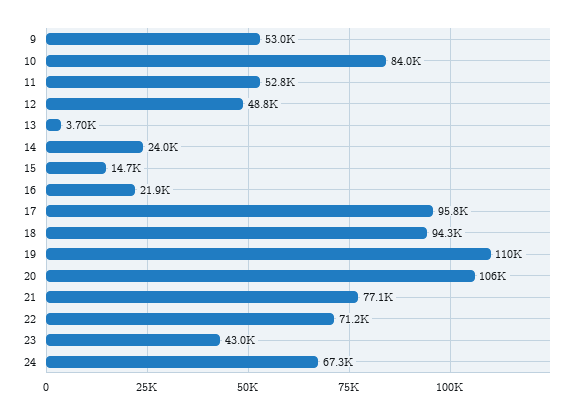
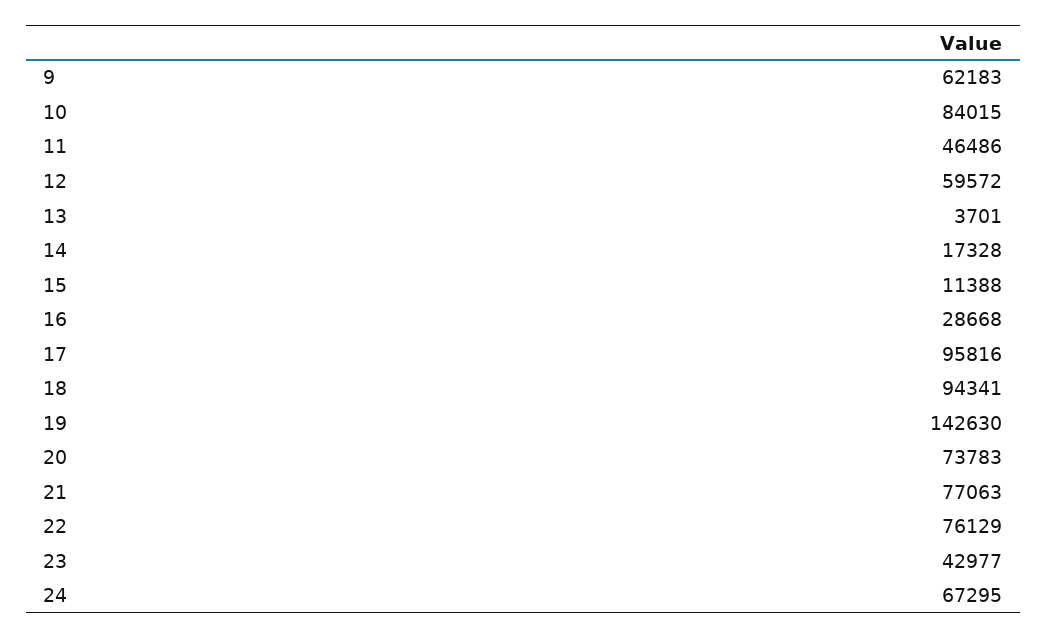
  {
-   "9": 53000,
+   "9": 62183,
    "10": 84015,
-   "11": 52800,
+   "11": 46486,
-   "12": 48800,
+   "12": 59572,
    "13": 3701,
-   "14": 24000,
+   "14": 17328,
-   "15": 14700,
+   "15": 11388,
-   "16": 21900,
+   "16": 28668,
    "17": 95816,
    "18": 94341,
-   "19": 110000,
+   "19": 142630,
-   "20": 106000,
+   "20": 73783,
    "21": 77063,
-   "22": 71200,
+   "22": 76129,
    "23": 42977,
    "24": 67295
  }

